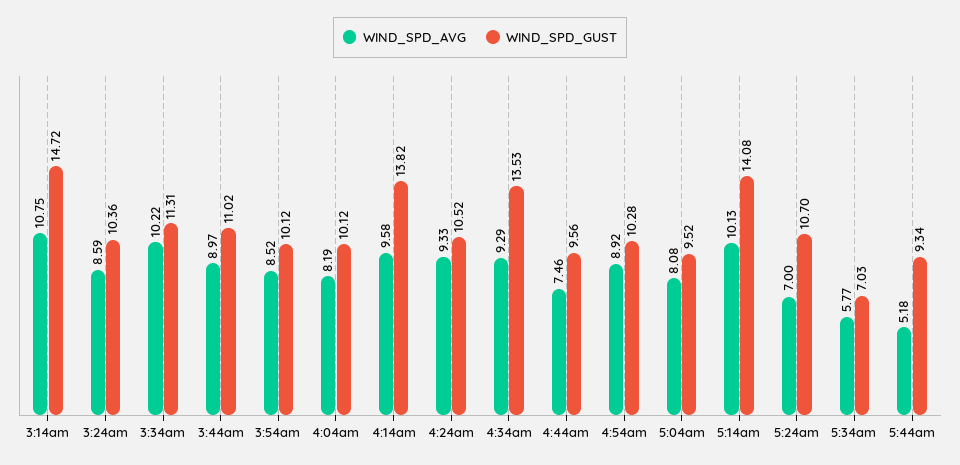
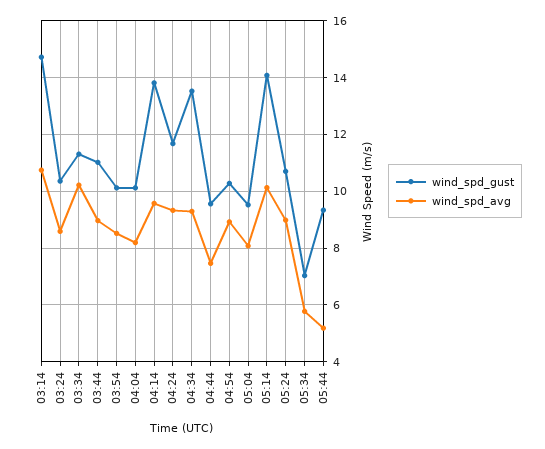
  {
    "WIND_SPD_AVG": {
      "3:14am": 10.75,
      "3:24am": 8.59,
      "3:34am": 10.22,
      "3:44am": 8.97,
      "3:54am": 8.52,
      "4:04am": 8.19,
      "4:14am": 9.58,
      "4:24am": 9.33,
      "4:34am": 9.29,
      "4:44am": 7.46,
      "4:54am": 8.92,
      "5:04am": 8.08,
      "5:14am": 10.13,
-     "5:24am": 7,
+     "5:24am": 9,
      "5:34am": 5.77,
      "5:44am": 5.18
    },
    "WIND_SPD_GUST": {
      "3:14am": 14.72,
      "3:24am": 10.36,
      "3:34am": 11.31,
      "3:44am": 11.02,
      "3:54am": 10.12,
      "4:04am": 10.12,
      "4:14am": 13.82,
-     "4:24am": 10.52,
+     "4:24am": 11.75,
      "4:34am": 13.53,
      "4:44am": 9.56,
      "4:54am": 10.28,
      "5:04am": 9.52,
      "5:14am": 14.08,
      "5:24am": 10.7,
      "5:34am": 7.03,
      "5:44am": 9.34
    }
  }

